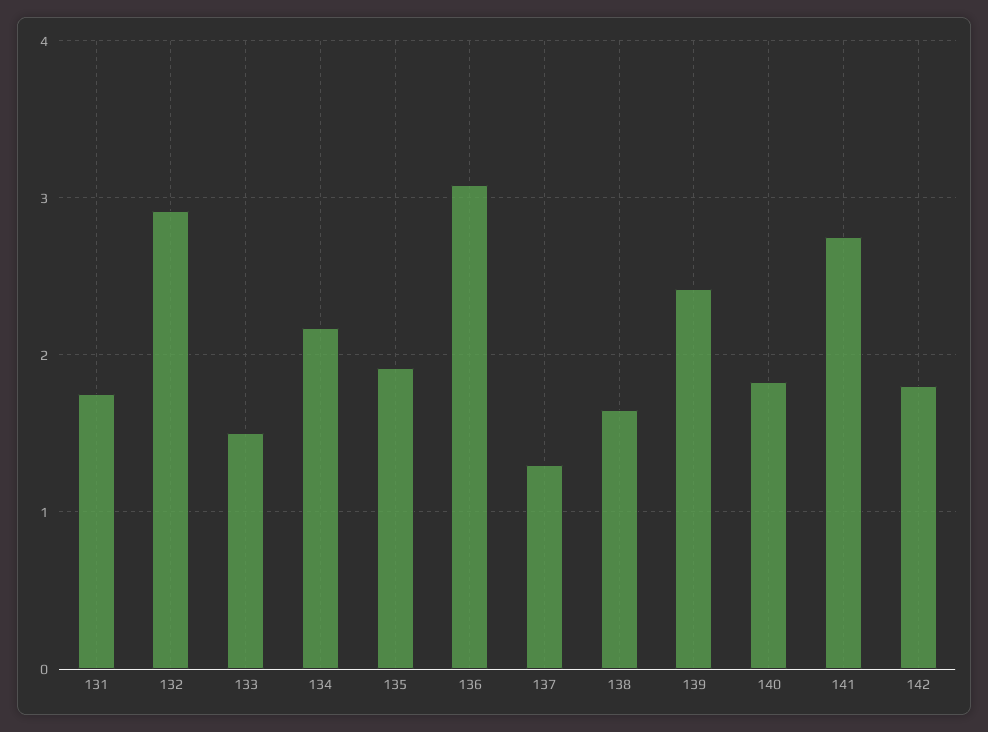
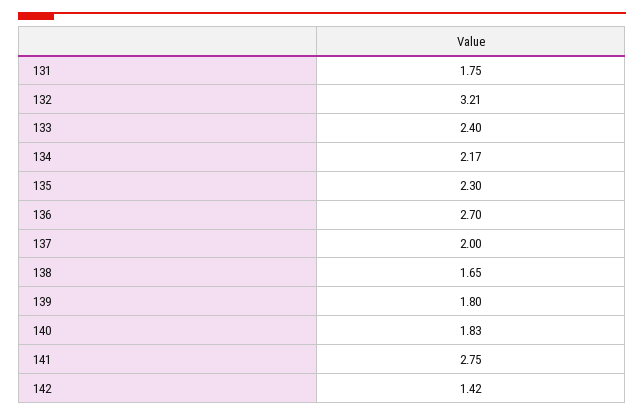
  {
    "131": 1.75,
-   "132": 2.9,
+   "132": 3.21,
-   "133": 1.5,
+   "133": 2.4,
    "134": 2.17,
-   "135": 1.9,
+   "135": 2.3,
-   "136": 3.1,
+   "136": 2.7,
-   "137": 1.3,
+   "137": 2,
    "138": 1.65,
-   "139": 2.4,
+   "139": 1.8,
    "140": 1.83,
    "141": 2.75,
-   "142": 1.8
+   "142": 1.42
  }

